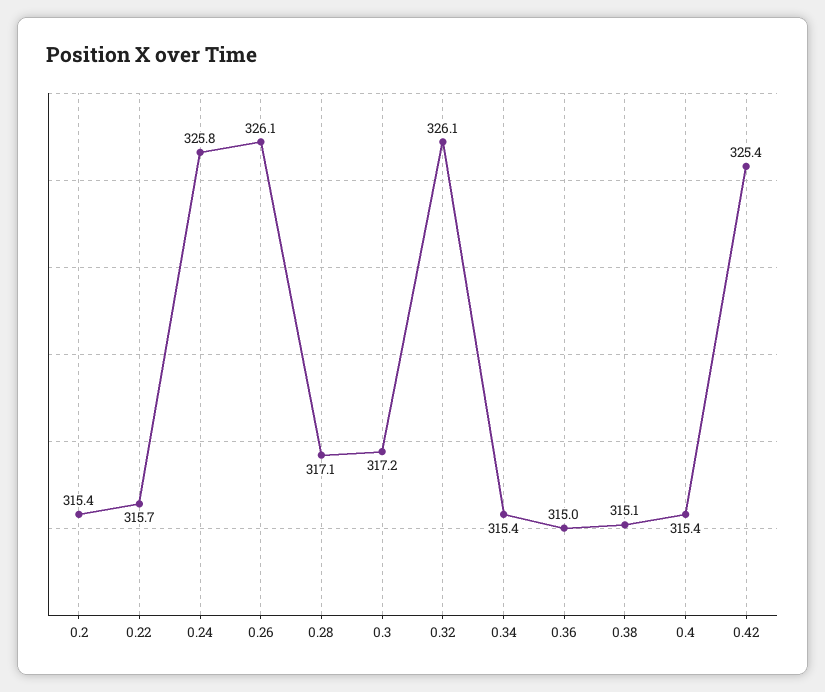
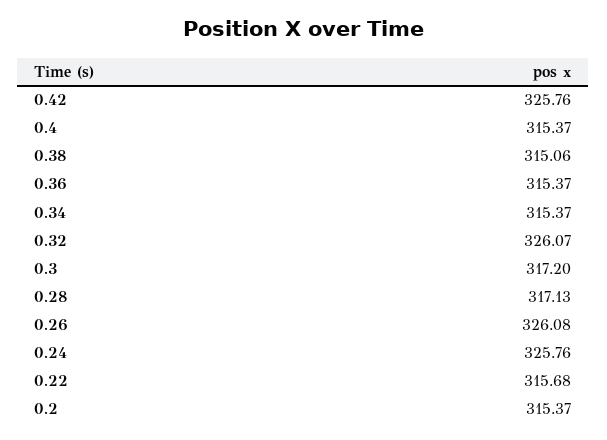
  {
    "0.2": 315.37,
    "0.22": 315.68,
    "0.24": 325.76,
    "0.26": 326.08,
    "0.28": 317.13,
    "0.3": 317.2,
    "0.32": 326.07,
    "0.34": 315.37,
-   "0.36": 315,
+   "0.36": 315.37,
    "0.38": 315.06,
    "0.4": 315.37,
-   "0.42": 325.4
+   "0.42": 325.76
  }

